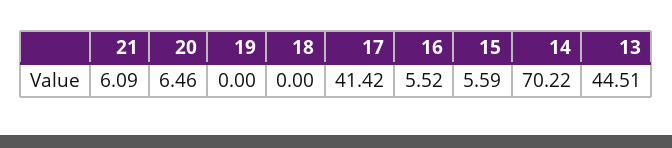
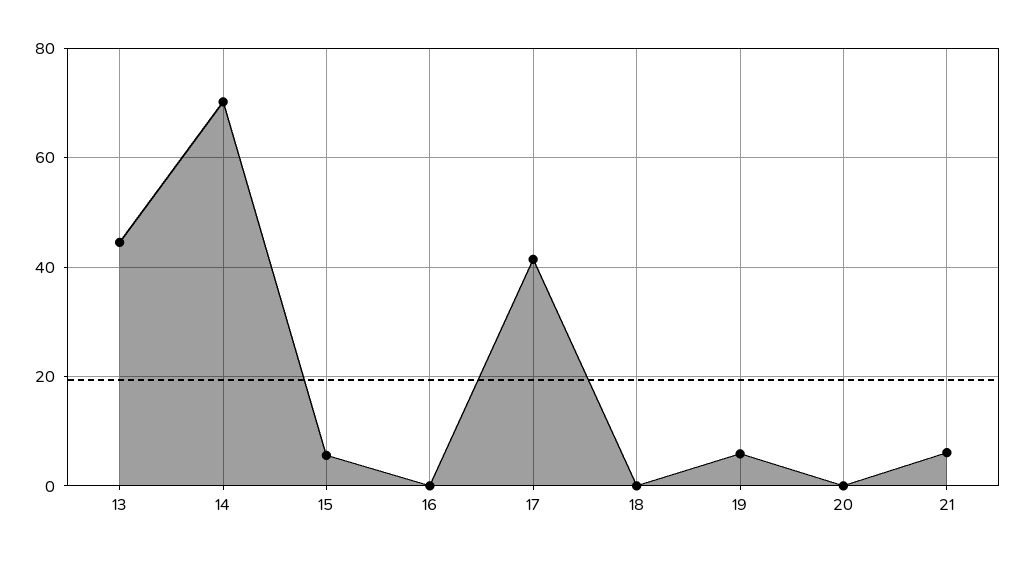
  {
    "21": 6.09,
-   "20": 6.46,
+   "20": 0,
-   "19": 0,
+   "19": 6,
    "18": 0,
    "17": 41.42,
-   "16": 5.52,
+   "16": 0,
    "15": 5.59,
    "14": 70.22,
    "13": 44.51
  }

